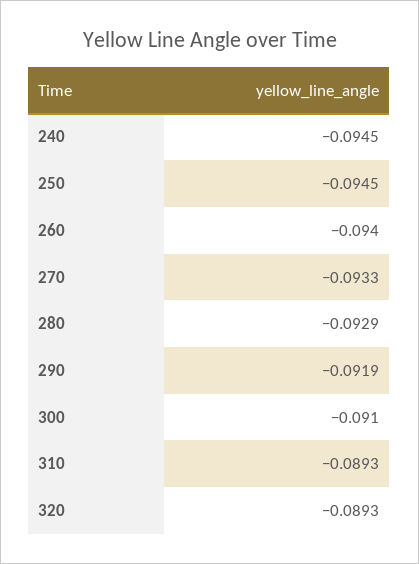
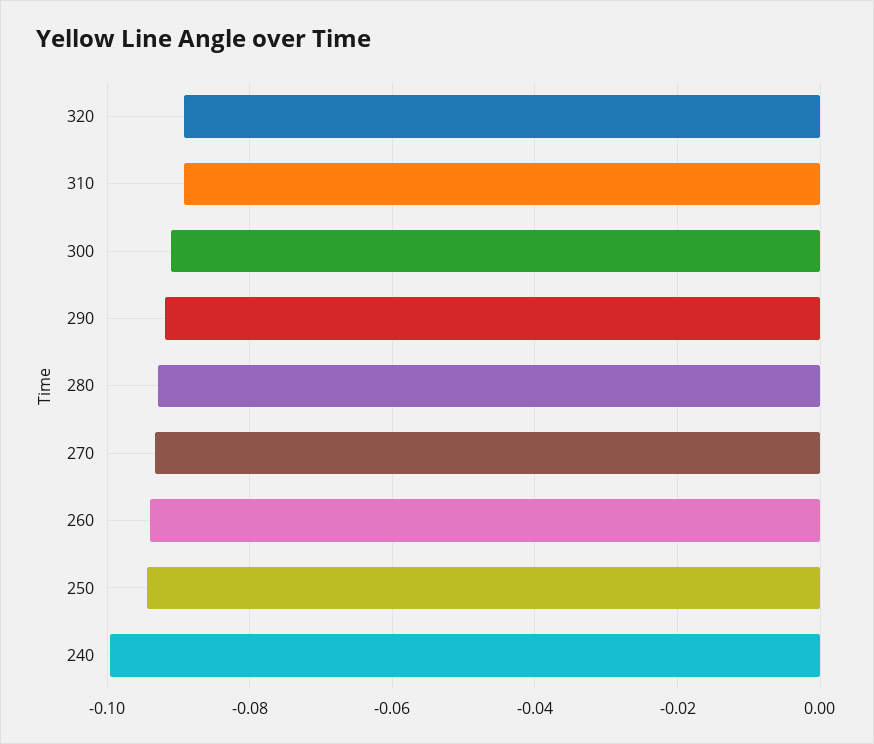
  {
-   "240": -0.0945,
+   "240": -0.1,
    "250": -0.0945,
    "260": -0.094,
    "270": -0.0933,
    "280": -0.0929,
    "290": -0.0919,
    "300": -0.091,
    "310": -0.0893,
    "320": -0.0893
  }

